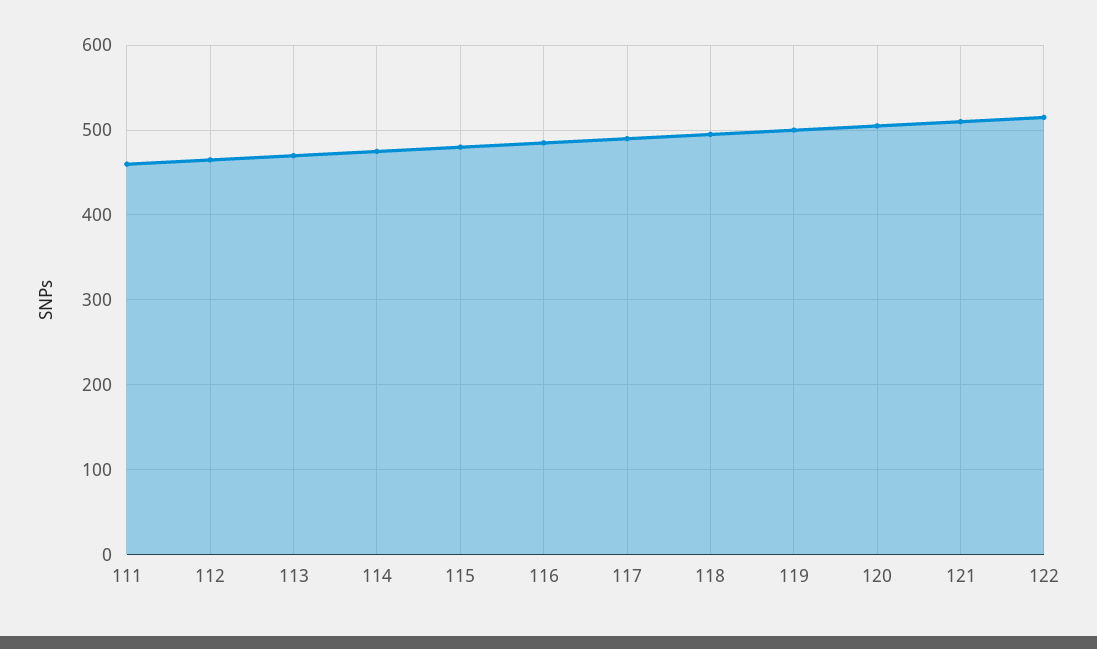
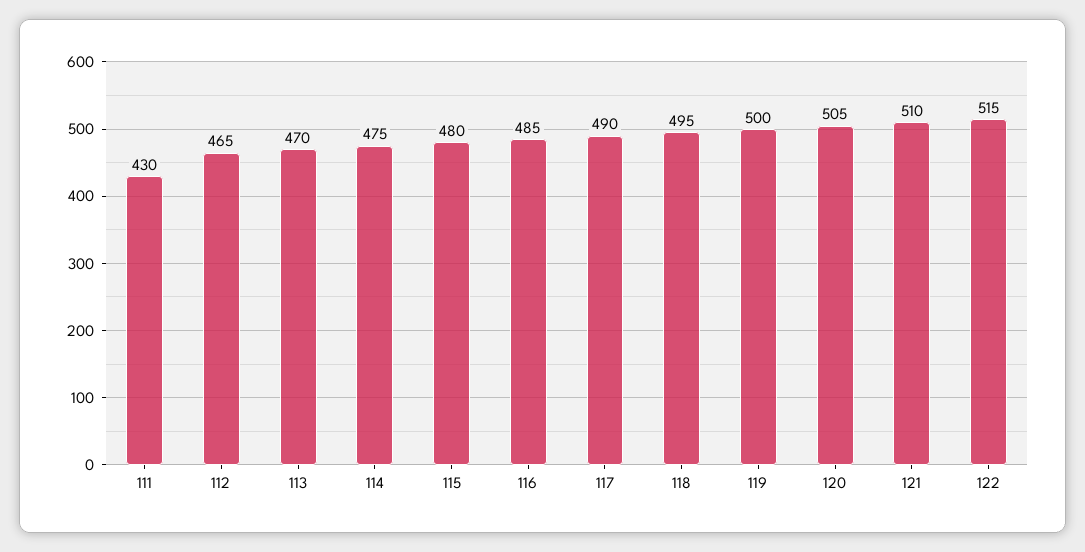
  {
-   "111": 460,
+   "111": 430,
    "112": 465,
    "113": 470,
    "114": 475,
    "115": 480,
    "116": 485,
    "117": 490,
    "118": 495,
    "119": 500,
    "120": 505,
    "121": 510,
    "122": 515
  }

